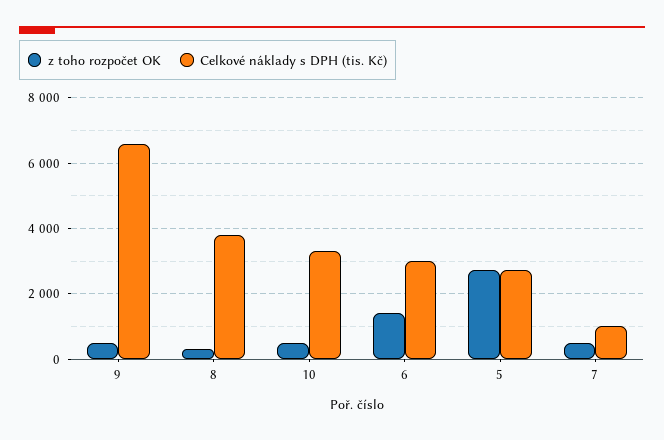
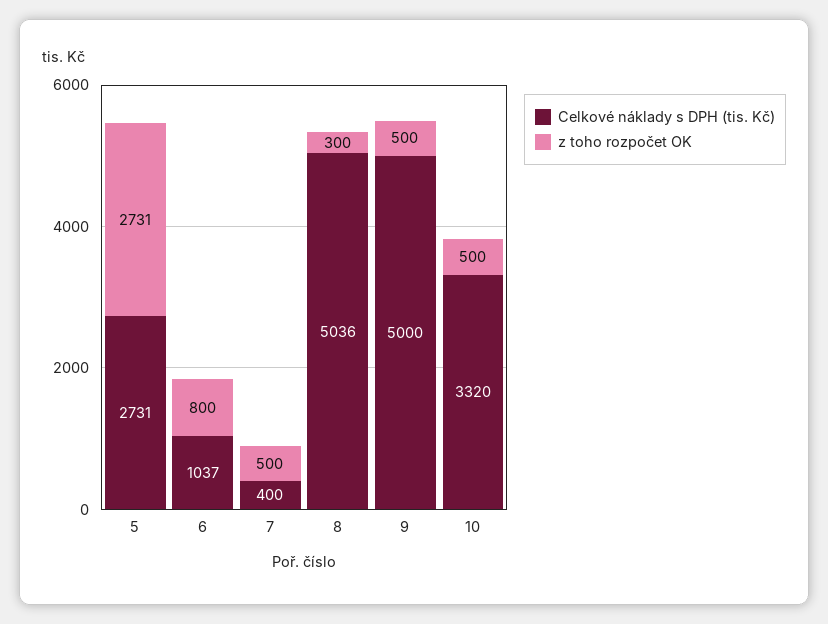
  {
    "z toho rozpočet OK": {
      "9": 500,
      "8": 300,
      "10": 500,
-     "6": 1400,
+     "6": 800,
      "5": 2731,
      "7": 500
    },
    "Celkové náklady s DPH (tis. Kč)": {
-     "9": 6600,
+     "9": 5000,
-     "8": 3800,
+     "8": 5036,
      "10": 3320,
-     "6": 3000,
+     "6": 1037,
      "5": 2731,
-     "7": 1000
+     "7": 400
    }
  }

